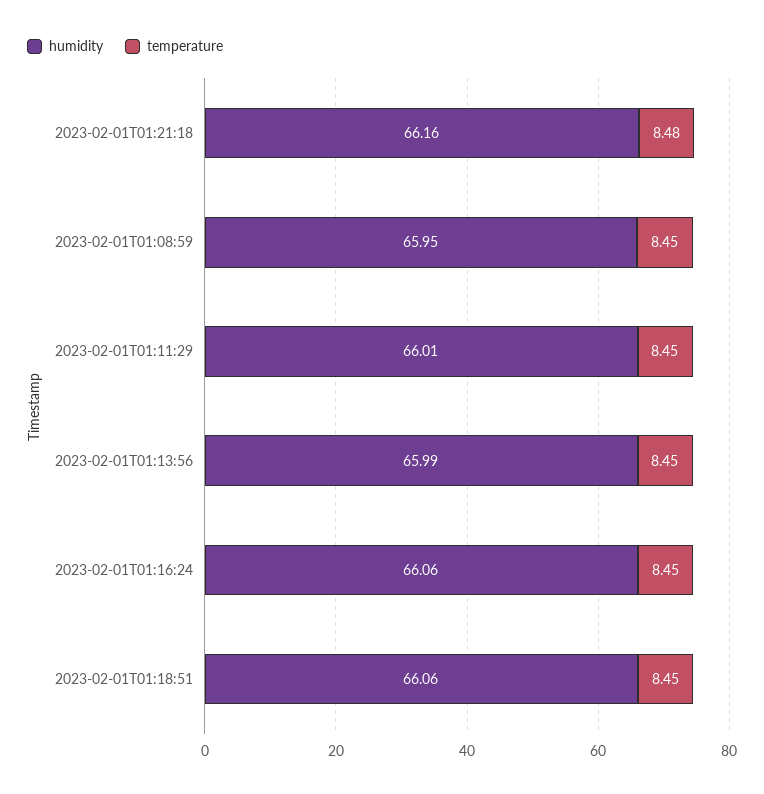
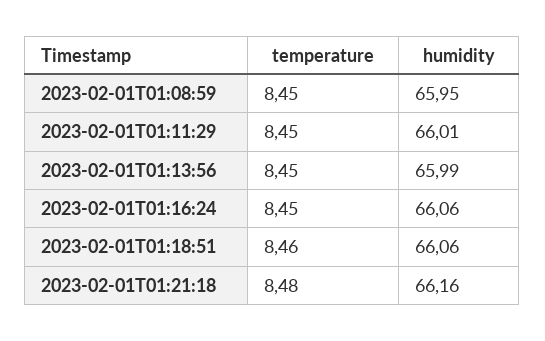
  {
    "humidity": {
      "2023-02-01T01:21:18": 66.16,
      "2023-02-01T01:08:59": 65.95,
      "2023-02-01T01:11:29": 66.01,
      "2023-02-01T01:13:56": 65.99,
      "2023-02-01T01:16:24": 66.06,
      "2023-02-01T01:18:51": 66.06
    },
    "temperature": {
      "2023-02-01T01:21:18": 8.48,
      "2023-02-01T01:08:59": 8.45,
      "2023-02-01T01:11:29": 8.45,
      "2023-02-01T01:13:56": 8.45,
      "2023-02-01T01:16:24": 8.45,
-     "2023-02-01T01:18:51": 8.45
+     "2023-02-01T01:18:51": 8.46
    }
  }

